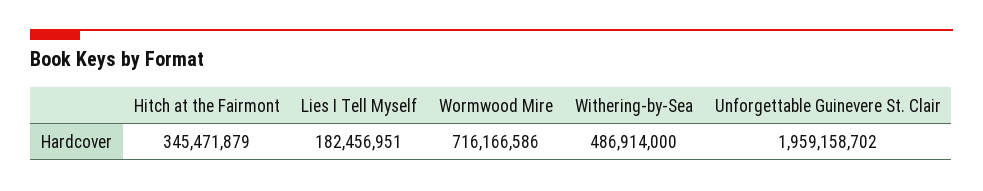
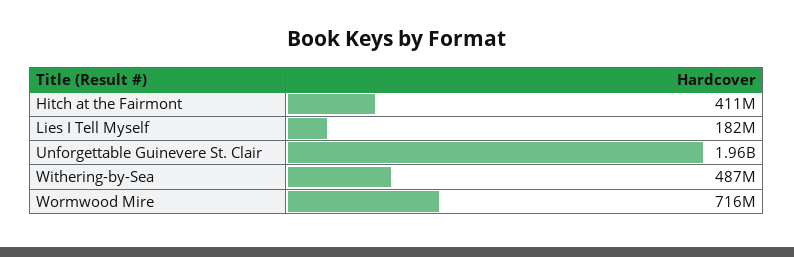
  {
-   "Hitch at the Fairmont": 345471879,
+   "Hitch at the Fairmont": 411000000,
    "Lies I Tell Myself": 182456951,
    "Wormwood Mire": 716166586,
    "Withering-by-Sea": 486914000,
    "Unforgettable Guinevere St. Clair": 1959158702
  }

